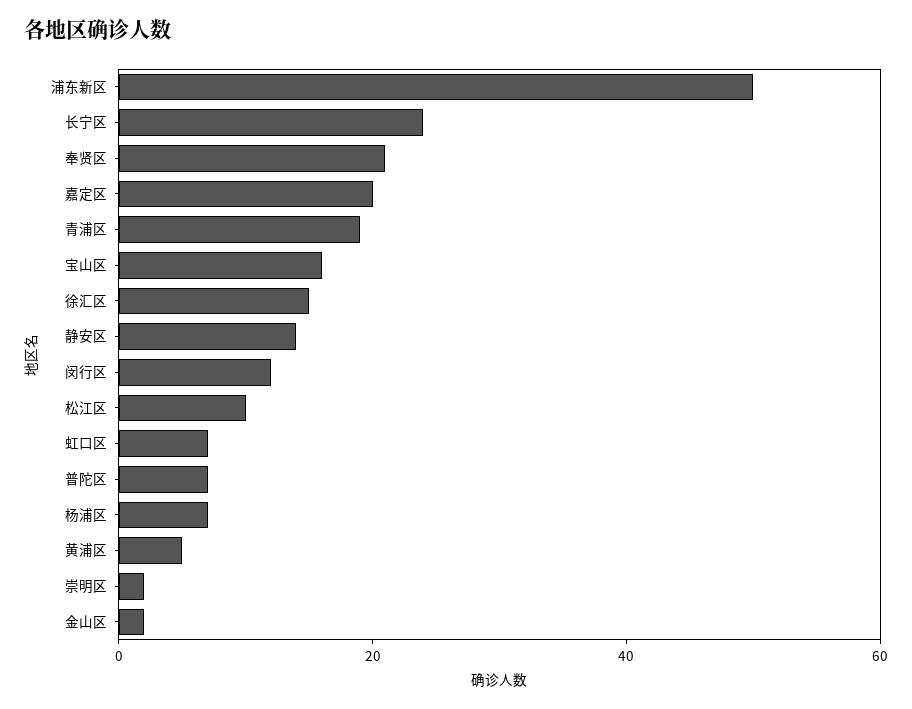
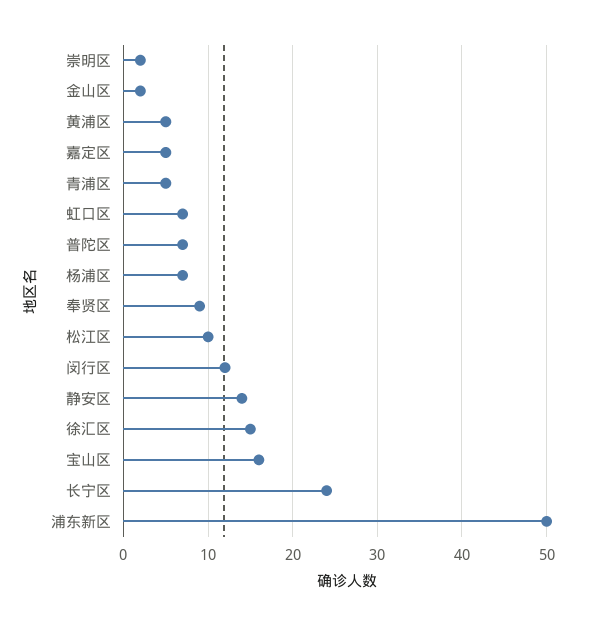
  {
    "浦东新区": 50,
    "长宁区": 24,
-   "奉贤区": 20,
+   "奉贤区": 9,
-   "嘉定区": 20,
+   "嘉定区": 5,
-   "青浦区": 20,
+   "青浦区": 5,
    "宝山区": 16,
    "徐汇区": 15,
    "静安区": 14,
    "闵行区": 12,
    "松江区": 10,
    "虹口区": 7,
    "普陀区": 7,
    "杨浦区": 7,
    "黄浦区": 5,
    "崇明区": 2,
    "金山区": 2
  }

